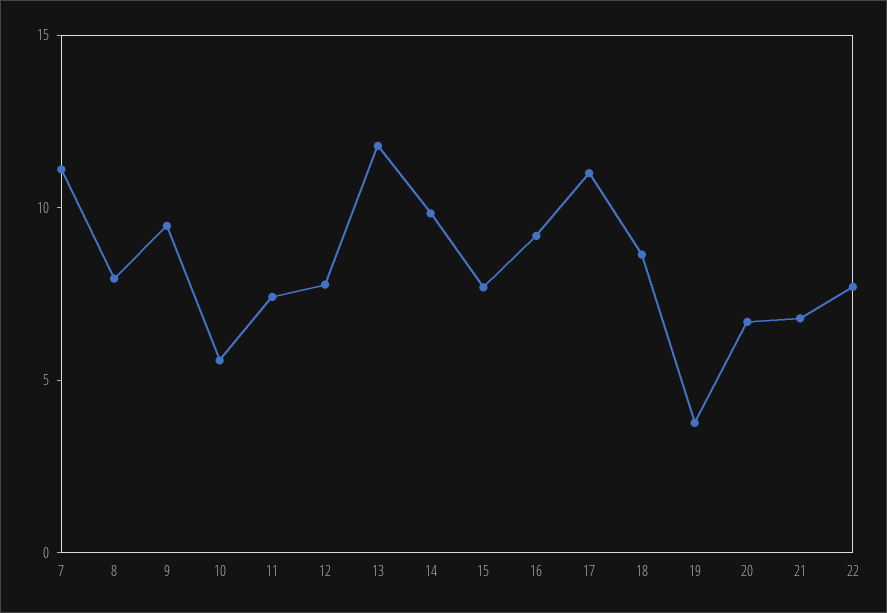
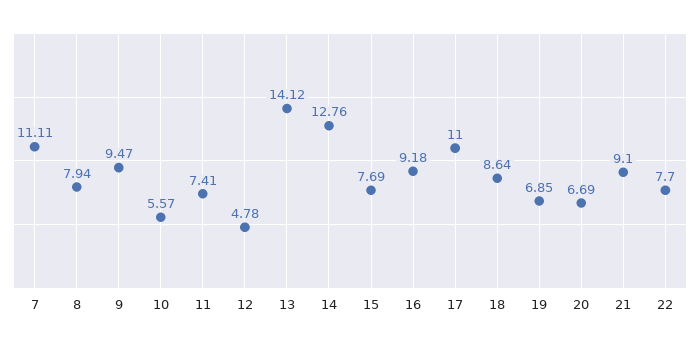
  {
    "7": 11.11,
    "8": 7.94,
    "9": 9.47,
    "10": 5.57,
    "11": 7.41,
-   "12": 8,
+   "12": 4.78,
-   "13": 12,
+   "13": 14.12,
-   "14": 10,
+   "14": 12.76,
    "15": 7.69,
    "16": 9.18,
    "17": 11,
    "18": 8.64,
-   "19": 4,
+   "19": 6.85,
    "20": 6.69,
-   "21": 7,
+   "21": 9.1,
    "22": 7.7
  }

